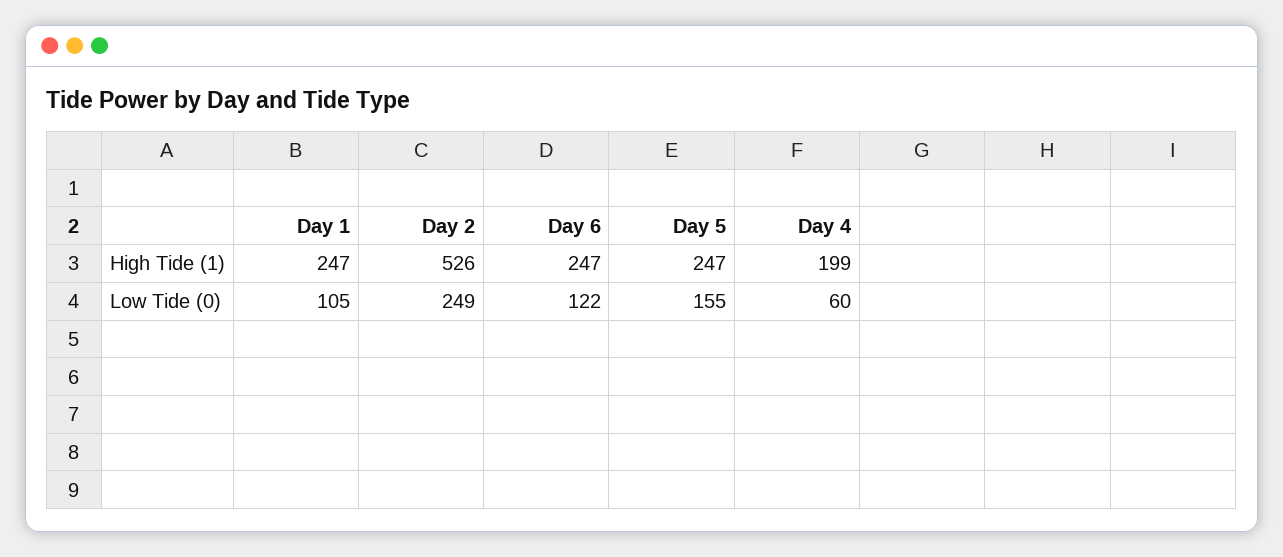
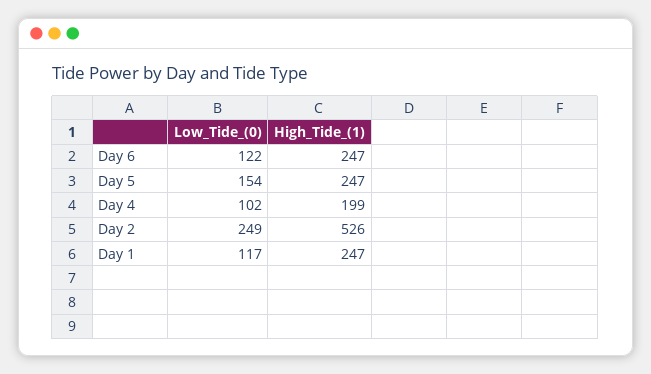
  {
    "Day 1": {
      "High Tide (1)": 247,
-     "Low Tide (0)": 105
+     "Low Tide (0)": 117
    },
    "Day 2": {
      "High Tide (1)": 526,
      "Low Tide (0)": 249
    },
    "Day 6": {
      "High Tide (1)": 247,
      "Low Tide (0)": 122
    },
    "Day 5": {
      "High Tide (1)": 247,
-     "Low Tide (0)": 155
+     "Low Tide (0)": 154
    },
    "Day 4": {
      "High Tide (1)": 199,
-     "Low Tide (0)": 60
+     "Low Tide (0)": 102
    }
  }

